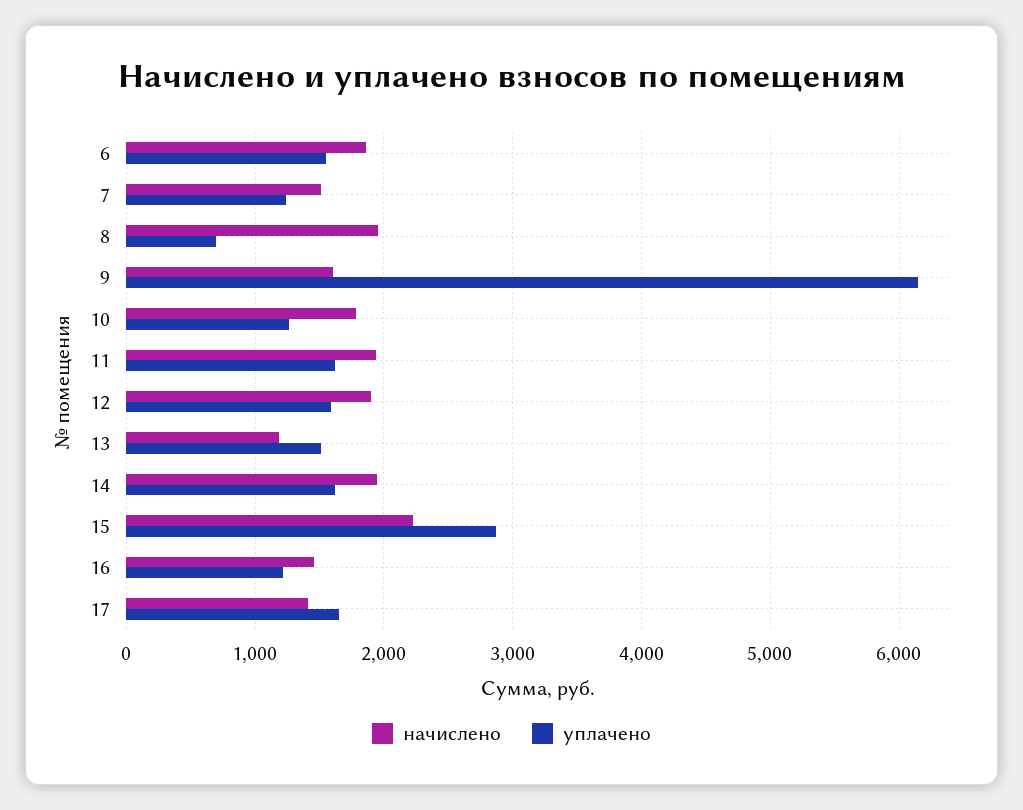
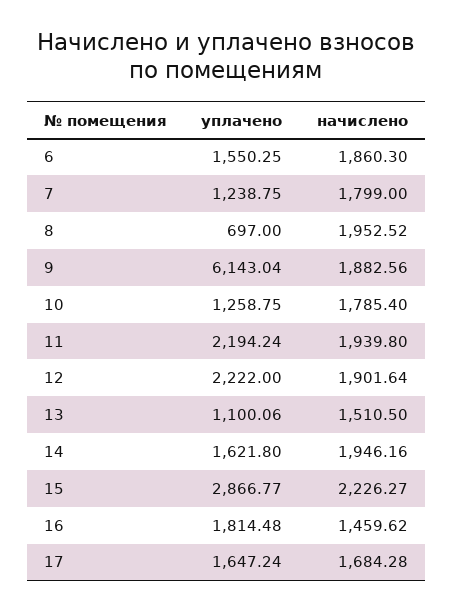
  {
    "начислено": {
      "6": 1860.3,
-     "7": 1500,
+     "7": 1799,
      "8": 1952.52,
-     "9": 1600,
+     "9": 1882.56,
      "10": 1785.4,
      "11": 1939.8,
      "12": 1901.64,
-     "13": 1200,
+     "13": 1510.5,
      "14": 1946.16,
      "15": 2226.27,
      "16": 1459.62,
-     "17": 1400
+     "17": 1684.28
    },
    "уплачено": {
      "6": 1550.25,
      "7": 1238.75,
      "8": 697,
      "9": 6143.04,
      "10": 1258.75,
-     "11": 1600,
+     "11": 2194.24,
-     "12": 1600,
+     "12": 2222,
-     "13": 1500,
+     "13": 1100.06,
      "14": 1621.8,
      "15": 2866.77,
-     "16": 1200,
+     "16": 1814.48,
      "17": 1647.24
    }
  }

